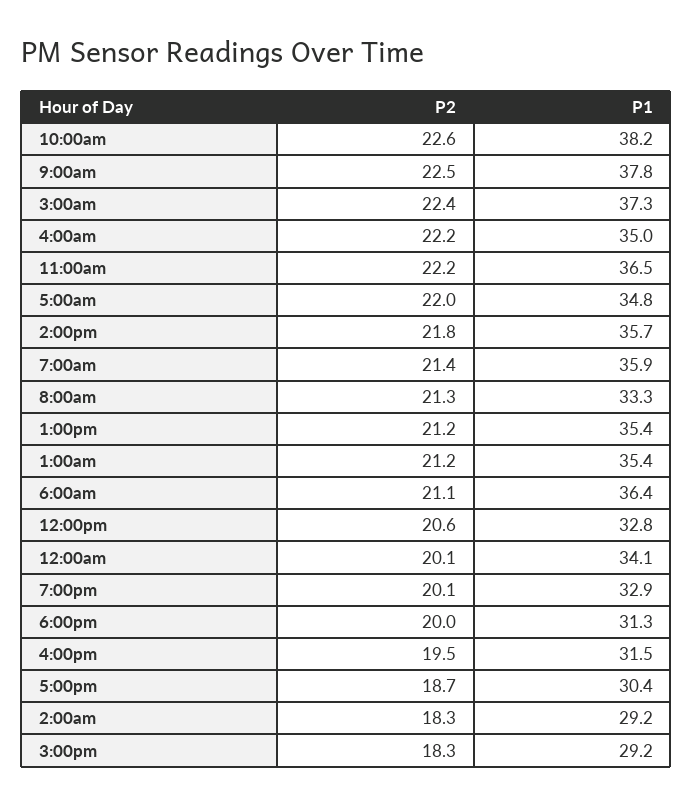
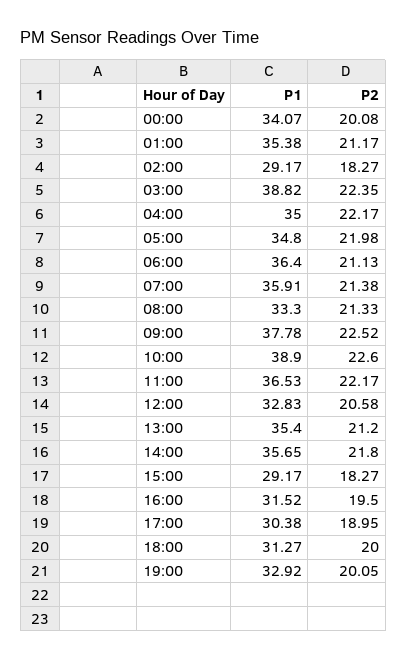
  {
    "P2": {
      "10:00am": 22.6,
      "9:00am": 22.52,
      "3:00am": 22.35,
      "4:00am": 22.17,
      "11:00am": 22.17,
      "5:00am": 21.98,
      "2:00pm": 21.8,
      "7:00am": 21.38,
      "8:00am": 21.33,
      "1:00pm": 21.2,
      "1:00am": 21.17,
      "6:00am": 21.13,
      "12:00pm": 20.58,
      "12:00am": 20.08,
      "7:00pm": 20.05,
      "6:00pm": 20,
      "4:00pm": 19.5,
-     "5:00pm": 18.7,
+     "5:00pm": 18.95,
      "2:00am": 18.27,
      "3:00pm": 18.27
    },
    "P1": {
-     "10:00am": 38.2,
+     "10:00am": 38.9,
      "9:00am": 37.78,
-     "3:00am": 37.3,
+     "3:00am": 38.82,
      "4:00am": 35,
      "11:00am": 36.53,
      "5:00am": 34.8,
      "2:00pm": 35.65,
      "7:00am": 35.91,
      "8:00am": 33.3,
      "1:00pm": 35.4,
      "1:00am": 35.38,
      "6:00am": 36.4,
      "12:00pm": 32.83,
      "12:00am": 34.07,
      "7:00pm": 32.92,
      "6:00pm": 31.27,
      "4:00pm": 31.52,
      "5:00pm": 30.38,
      "2:00am": 29.17,
      "3:00pm": 29.17
    }
  }

